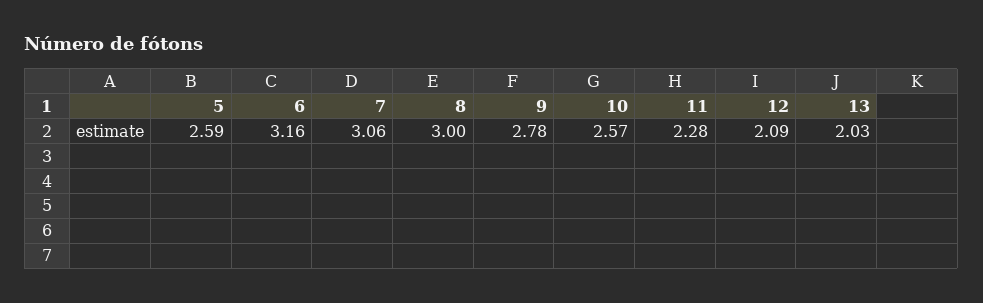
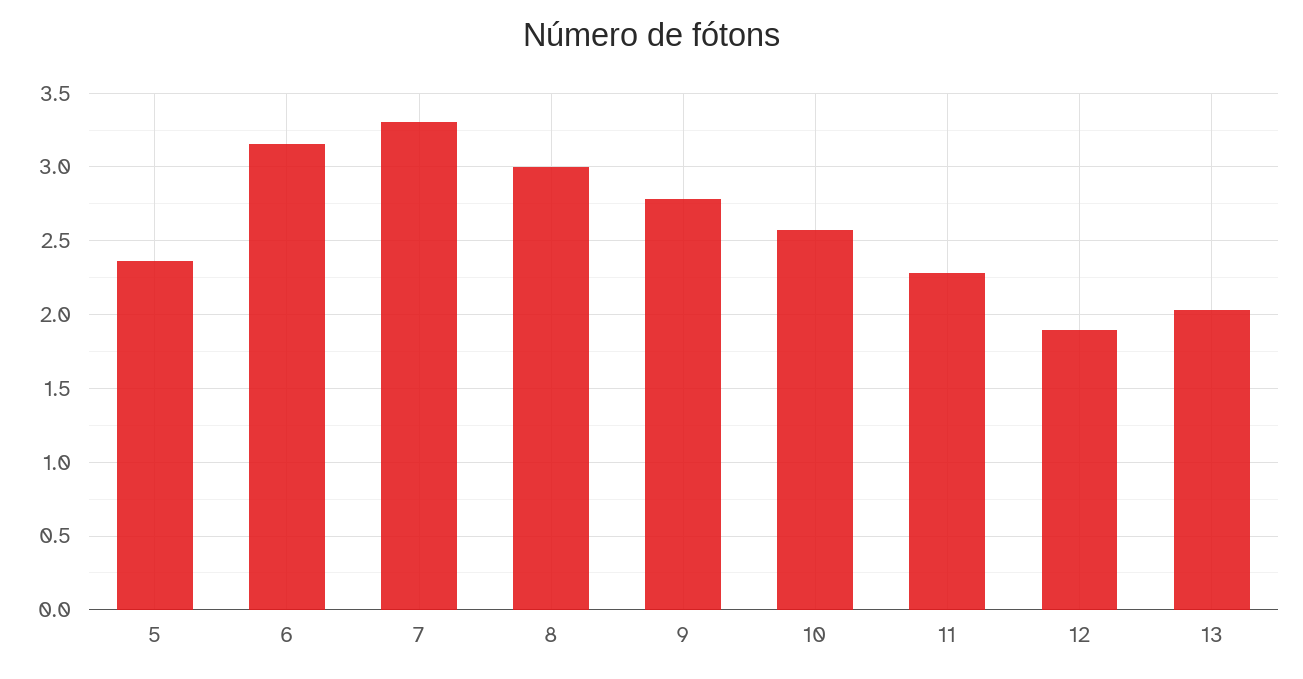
  {
-   "5": 2.59,
+   "5": 2.35,
    "6": 3.16,
-   "7": 3.06,
+   "7": 3.3,
    "8": 3,
    "9": 2.78,
    "10": 2.57,
    "11": 2.28,
-   "12": 2.09,
+   "12": 1.9,
    "13": 2.03
  }

